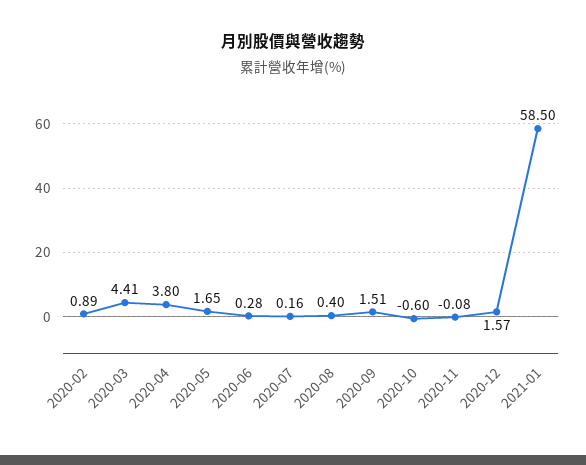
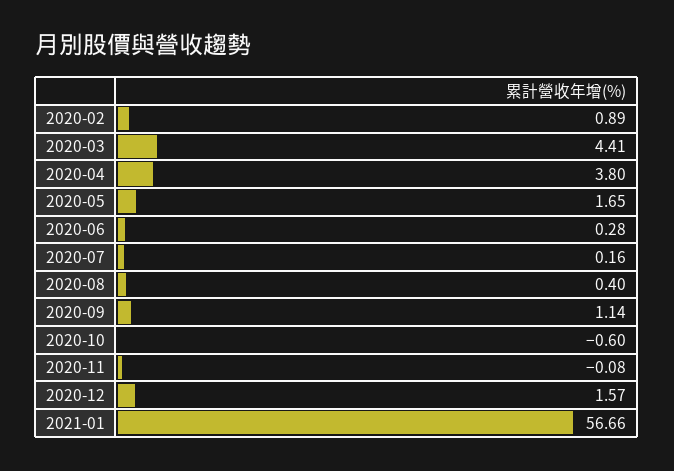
  {
    "2020-02": 0.89,
    "2020-03": 4.41,
    "2020-04": 3.8,
    "2020-05": 1.65,
    "2020-06": 0.28,
    "2020-07": 0.16,
    "2020-08": 0.4,
-   "2020-09": 1.51,
+   "2020-09": 1.14,
    "2020-10": -0.6,
    "2020-11": -0.08,
    "2020-12": 1.57,
-   "2021-01": 58.5
+   "2021-01": 56.66
  }

